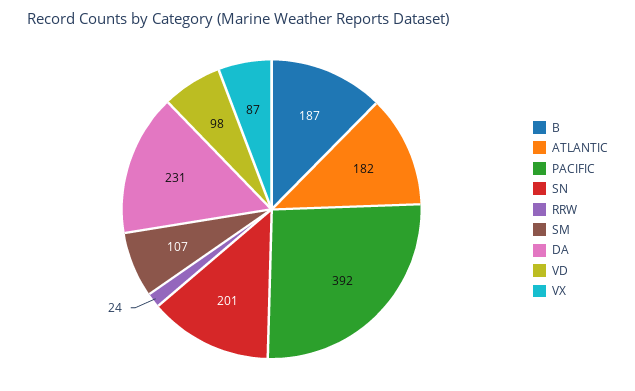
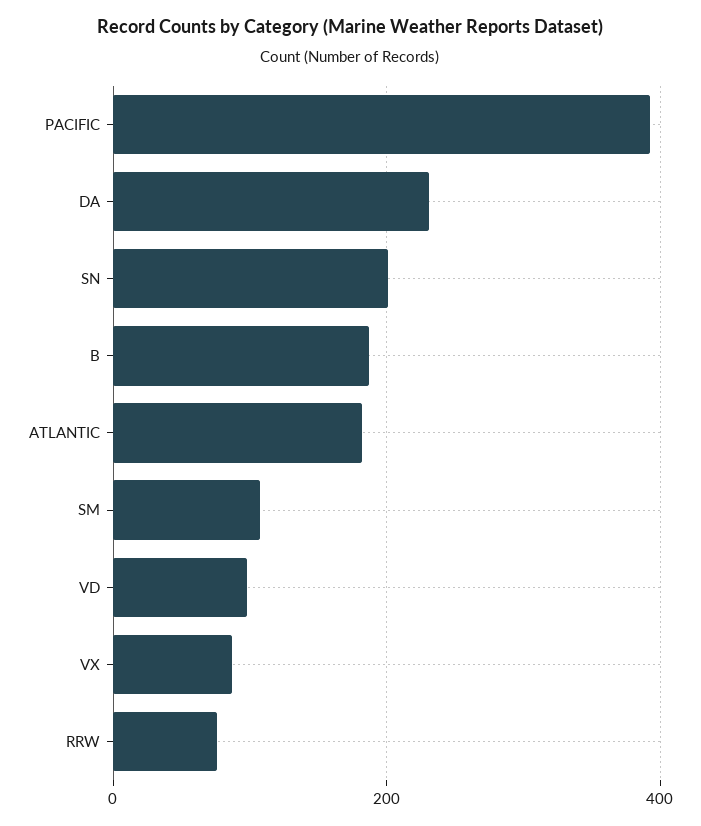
  {
    "B": 187,
    "ATLANTIC": 182,
    "PACIFIC": 392,
    "SN": 201,
-   "RRW": 24,
+   "RRW": 80,
    "SM": 107,
    "DA": 231,
    "VD": 98,
    "VX": 87
  }

